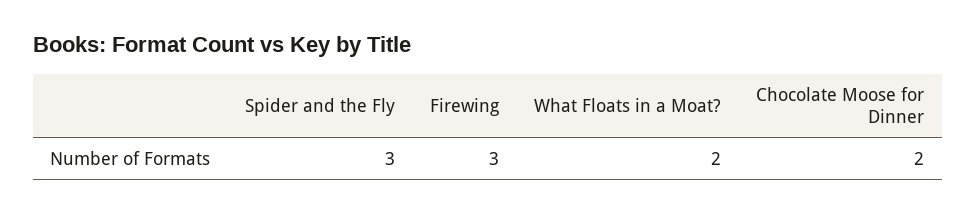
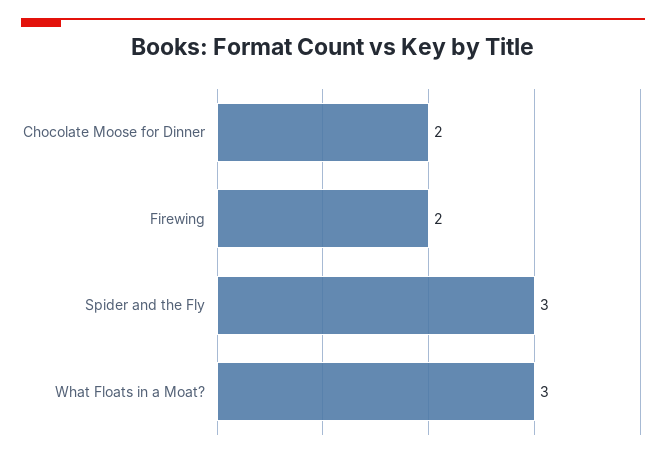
  {
    "Spider and the Fly": 3,
-   "Firewing": 3,
+   "Firewing": 2,
-   "What Floats in a Moat?": 2,
+   "What Floats in a Moat?": 3,
    "Chocolate Moose for Dinner": 2
  }

